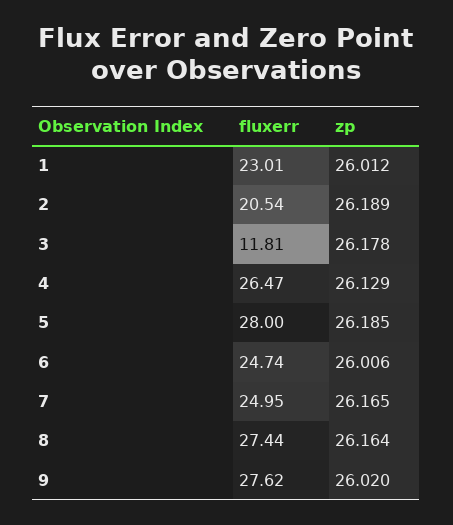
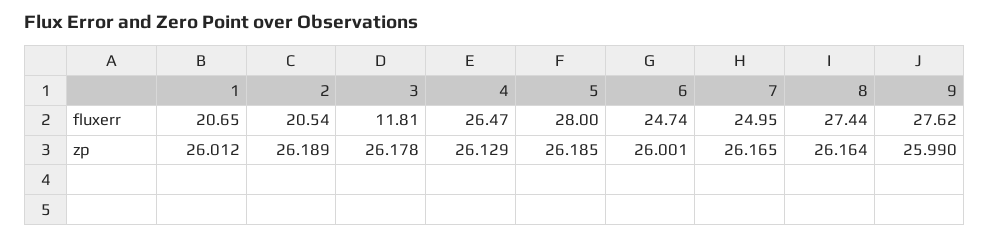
  {
    "fluxerr": {
-     "1": 23.01,
+     "1": 20.65,
      "2": 20.54,
      "3": 11.81,
      "4": 26.47,
      "5": 28,
      "6": 24.74,
      "7": 24.95,
      "8": 27.44,
      "9": 27.62
    },
    "zp": {
      "1": 26.012,
      "2": 26.189,
      "3": 26.178,
      "4": 26.129,
      "5": 26.185,
-     "6": 26.006,
+     "6": 26.001,
      "7": 26.165,
      "8": 26.164,
-     "9": 26.02
+     "9": 25.99
    }
  }

